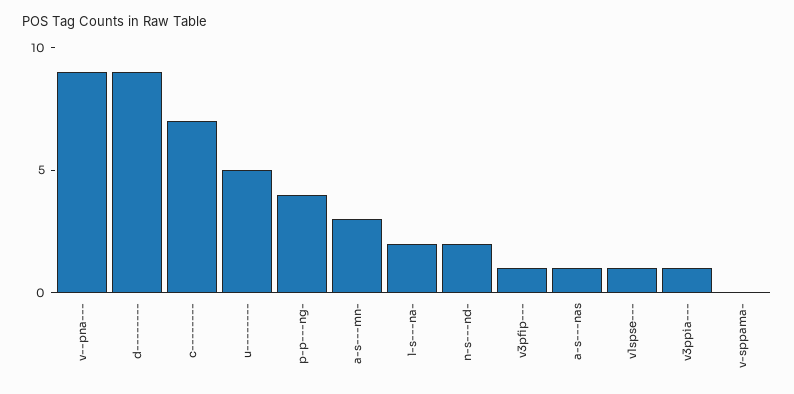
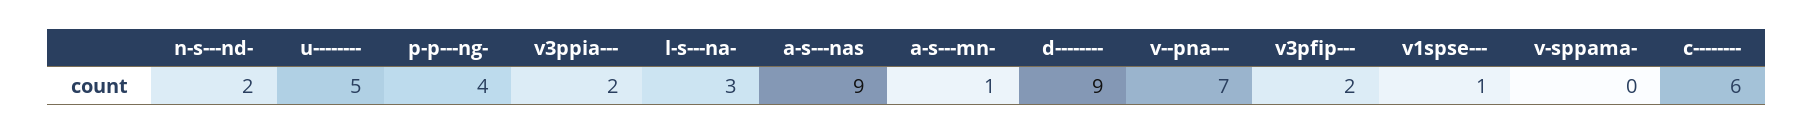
  {
-   "v--pna---": 9,
+   "v--pna---": 7,
    "d--------": 9,
-   "c--------": 7,
+   "c--------": 6,
    "u--------": 5,
    "p-p---ng-": 4,
-   "a-s---mn-": 3,
+   "a-s---mn-": 1,
-   "l-s---na-": 2,
+   "l-s---na-": 3,
    "n-s---nd-": 2,
-   "v3pfip---": 1,
+   "v3pfip---": 2,
-   "a-s---nas": 1,
+   "a-s---nas": 9,
    "v1spse---": 1,
-   "v3ppia---": 1,
+   "v3ppia---": 2,
    "v-sppama-": 0
  }

